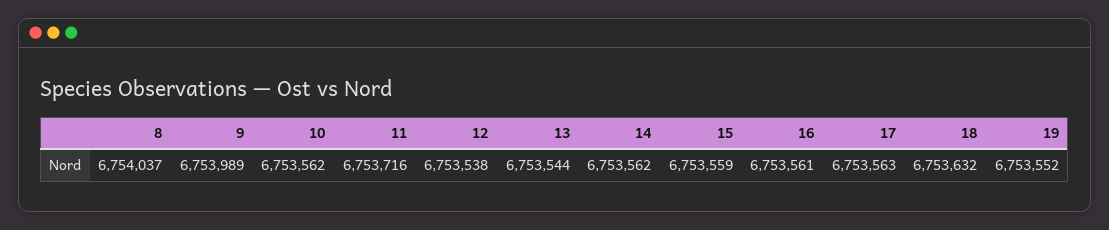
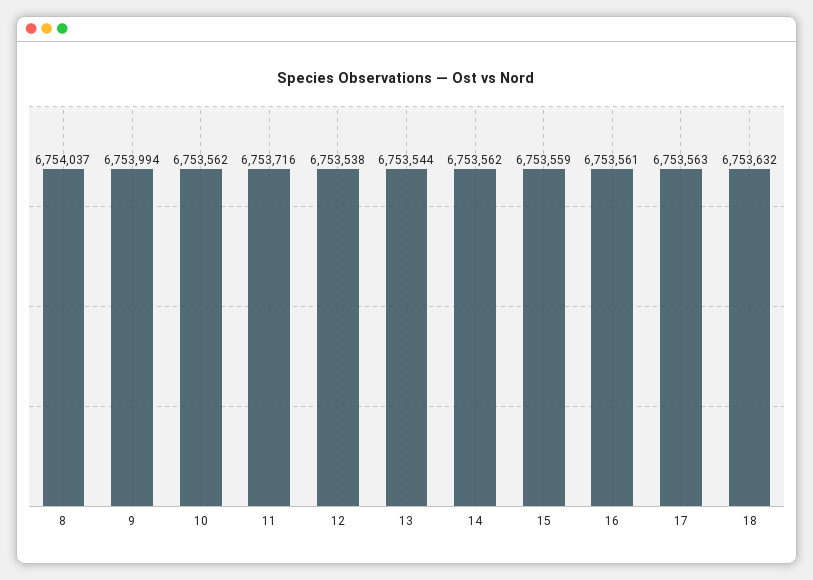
  {
    "8": 6754037,
-   "9": 6753989,
+   "9": 6753994,
    "10": 6753562,
    "11": 6753716,
    "12": 6753538,
    "13": 6753544,
    "14": 6753562,
    "15": 6753559,
    "16": 6753561,
    "17": 6753563,
-   "18": 6753632,
+   "18": 6753632
-   "19": 6753552
  }

